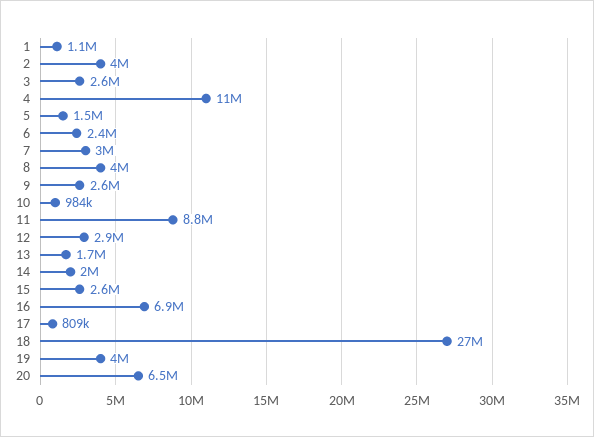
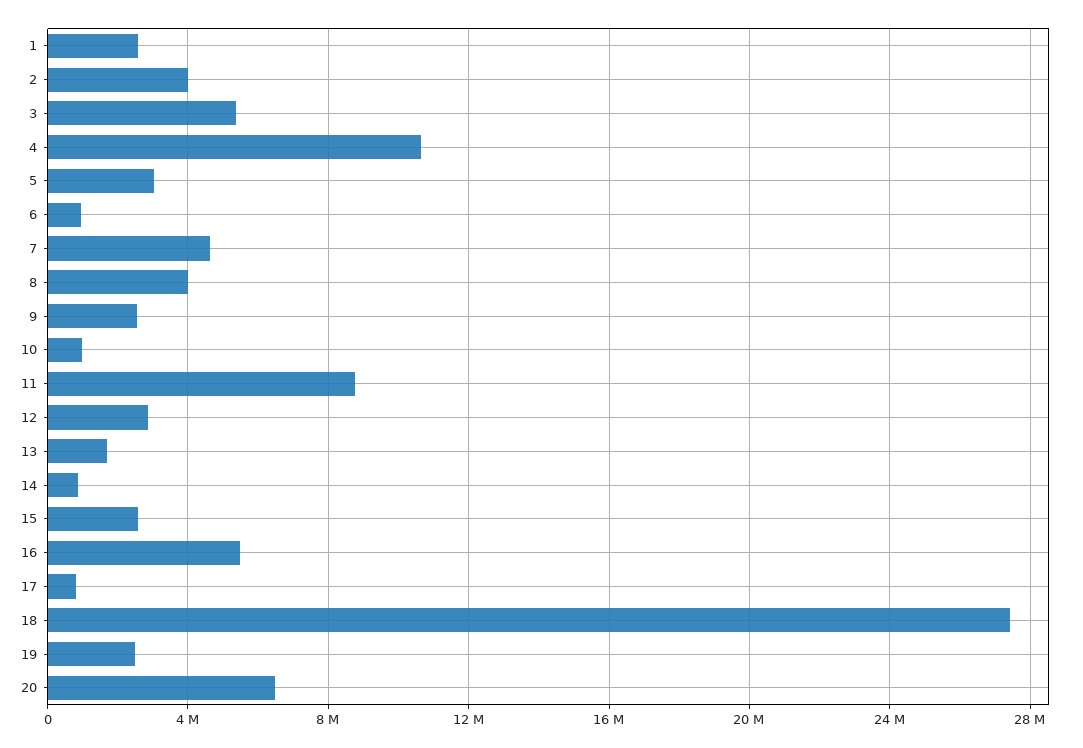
  {
-   "1": 1100000,
+   "1": 2500000,
    "2": 4000000,
-   "3": 2600000,
+   "3": 5500000,
    "4": 11000000,
-   "5": 1500000,
+   "5": 3000000,
-   "6": 2400000,
+   "6": 1000000,
-   "7": 3000000,
+   "7": 4500000,
    "8": 4000000,
    "9": 2600000,
    "10": 984000,
    "11": 8800000,
    "12": 2900000,
    "13": 1700000,
-   "14": 2000000,
+   "14": 1000000,
    "15": 2600000,
-   "16": 6900000,
+   "16": 5500000,
    "17": 809000,
    "18": 27000000,
-   "19": 4000000,
+   "19": 2500000,
    "20": 6500000
  }

